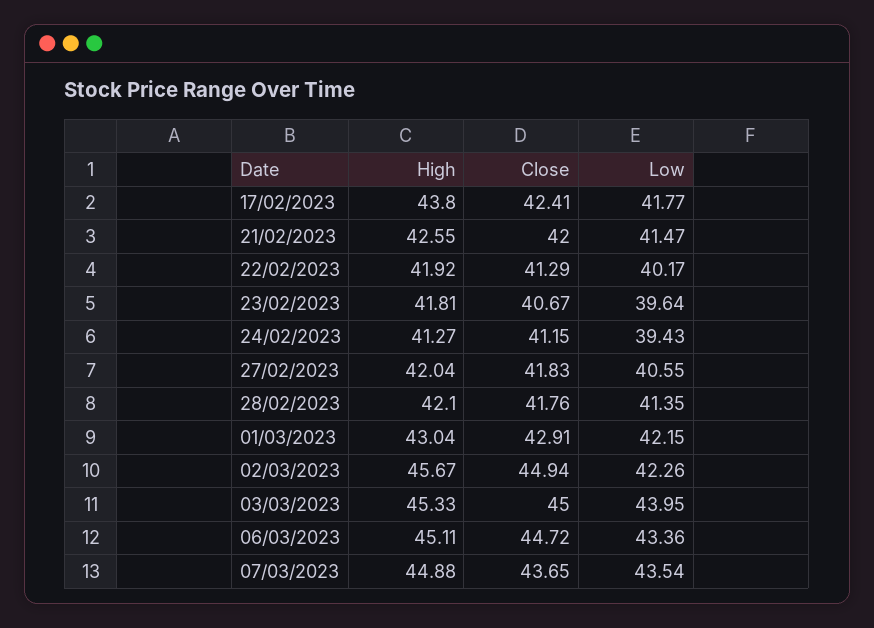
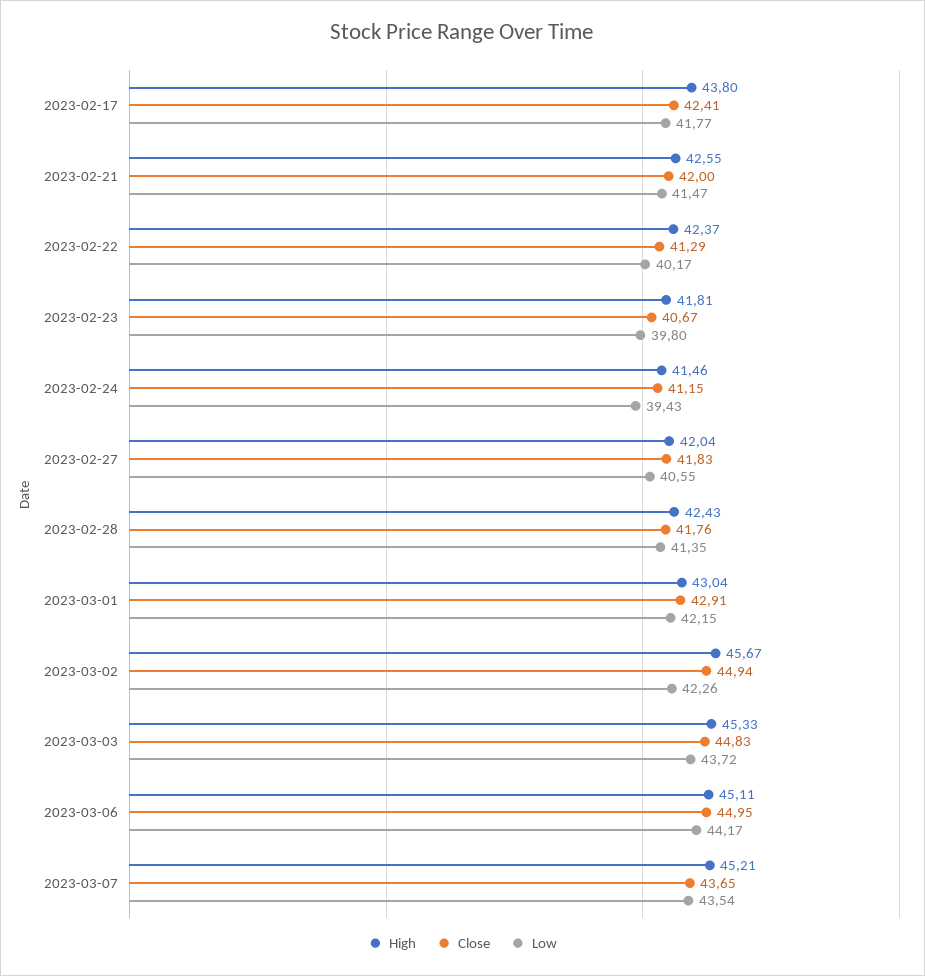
  {
    "High": {
      "17/02/2023": 43.8,
      "21/02/2023": 42.55,
-     "22/02/2023": 41.92,
+     "22/02/2023": 42.37,
      "23/02/2023": 41.81,
-     "24/02/2023": 41.27,
+     "24/02/2023": 41.46,
      "27/02/2023": 42.04,
-     "28/02/2023": 42.1,
+     "28/02/2023": 42.43,
      "01/03/2023": 43.04,
      "02/03/2023": 45.67,
      "03/03/2023": 45.33,
      "06/03/2023": 45.11,
-     "07/03/2023": 44.88
+     "07/03/2023": 45.21
    },
    "Close": {
      "17/02/2023": 42.41,
      "21/02/2023": 42,
      "22/02/2023": 41.29,
      "23/02/2023": 40.67,
      "24/02/2023": 41.15,
      "27/02/2023": 41.83,
      "28/02/2023": 41.76,
      "01/03/2023": 42.91,
      "02/03/2023": 44.94,
-     "03/03/2023": 45,
+     "03/03/2023": 44.83,
-     "06/03/2023": 44.72,
+     "06/03/2023": 44.95,
      "07/03/2023": 43.65
    },
    "Low": {
      "17/02/2023": 41.77,
      "21/02/2023": 41.47,
      "22/02/2023": 40.17,
-     "23/02/2023": 39.64,
+     "23/02/2023": 39.8,
      "24/02/2023": 39.43,
      "27/02/2023": 40.55,
      "28/02/2023": 41.35,
      "01/03/2023": 42.15,
      "02/03/2023": 42.26,
-     "03/03/2023": 43.95,
+     "03/03/2023": 43.72,
-     "06/03/2023": 43.36,
+     "06/03/2023": 44.17,
      "07/03/2023": 43.54
    }
  }

